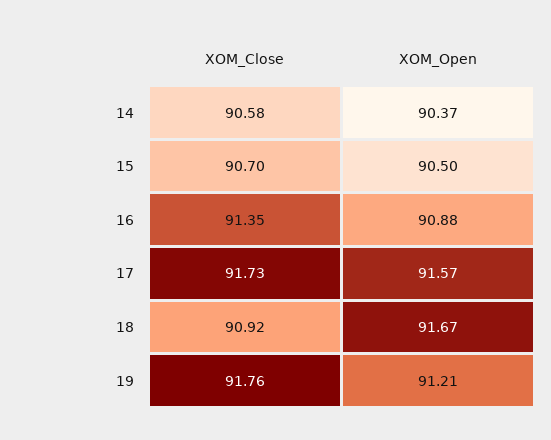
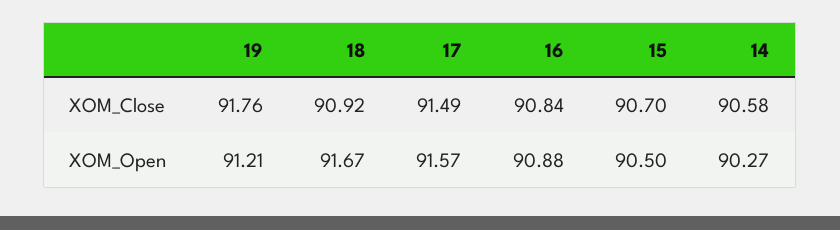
  {
    "XOM_Close": {
      "14": 90.58,
      "15": 90.7,
-     "16": 91.35,
+     "16": 90.84,
-     "17": 91.73,
+     "17": 91.49,
      "18": 90.92,
      "19": 91.76
    },
    "XOM_Open": {
-     "14": 90.37,
+     "14": 90.27,
      "15": 90.5,
      "16": 90.88,
      "17": 91.57,
      "18": 91.67,
      "19": 91.21
    }
  }

